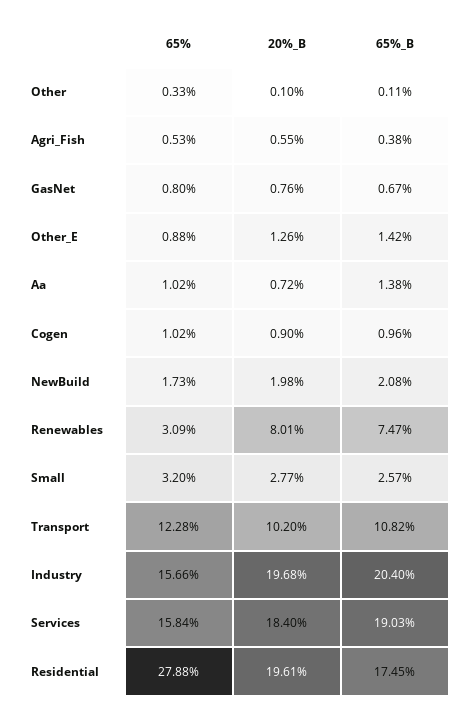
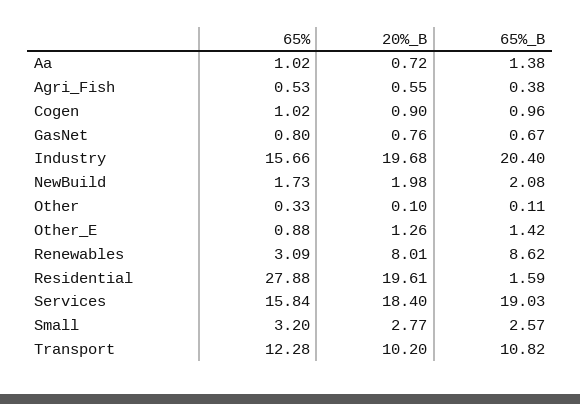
  {
    "65%": {
      "Other": 0.33,
      "Agri_Fish": 0.53,
      "GasNet": 0.8,
      "Other_E": 0.88,
      "Aa": 1.02,
      "Cogen": 1.02,
      "NewBuild": 1.73,
      "Renewables": 3.09,
      "Small": 3.2,
      "Transport": 12.28,
      "Industry": 15.66,
      "Services": 15.84,
      "Residential": 27.88
    },
    "20%_B": {
      "Other": 0.1,
      "Agri_Fish": 0.55,
      "GasNet": 0.76,
      "Other_E": 1.26,
      "Aa": 0.72,
      "Cogen": 0.9,
      "NewBuild": 1.98,
      "Renewables": 8.01,
      "Small": 2.77,
      "Transport": 10.2,
      "Industry": 19.68,
      "Services": 18.4,
      "Residential": 19.61
    },
    "65%_B": {
      "Other": 0.11,
      "Agri_Fish": 0.38,
      "GasNet": 0.67,
      "Other_E": 1.42,
      "Aa": 1.38,
      "Cogen": 0.96,
      "NewBuild": 2.08,
-     "Renewables": 7.47,
+     "Renewables": 8.62,
      "Small": 2.57,
      "Transport": 10.82,
      "Industry": 20.4,
      "Services": 19.03,
-     "Residential": 17.45
+     "Residential": 1.59
    }
  }

